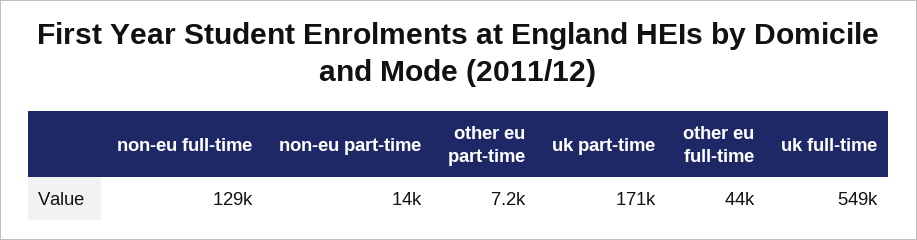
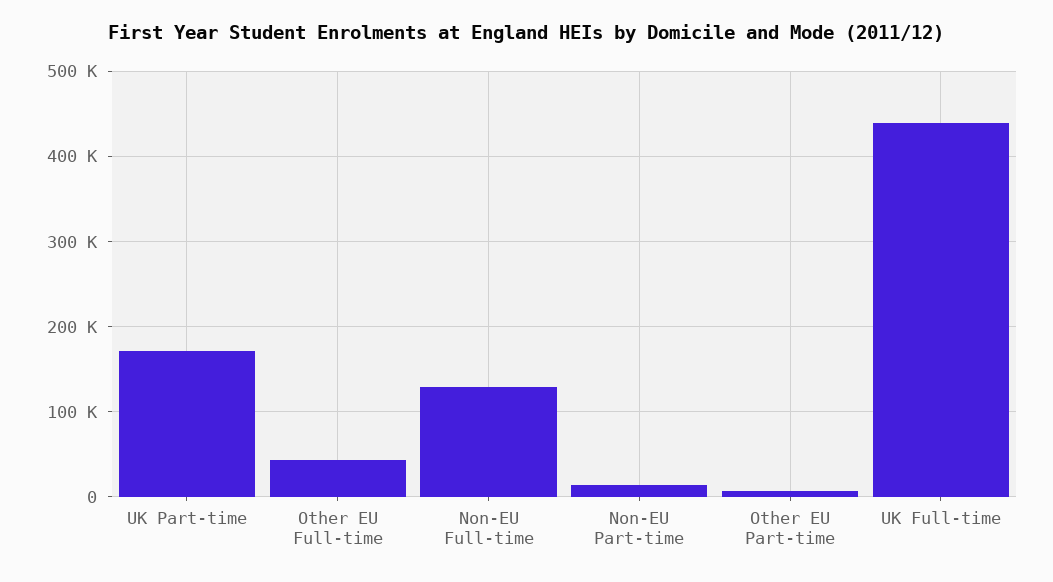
  {
    "non-eu full-time": 129000,
    "non-eu part-time": 14000,
    "other eu part-time": 7200,
    "uk part-time": 171000,
    "other eu full-time": 44000,
-   "uk full-time": 549000
+   "uk full-time": 440000
  }

